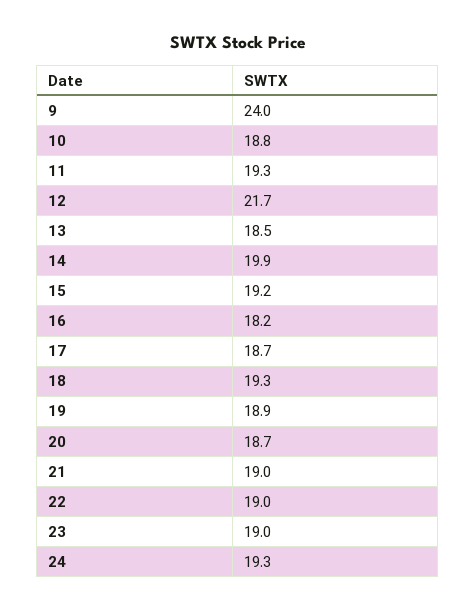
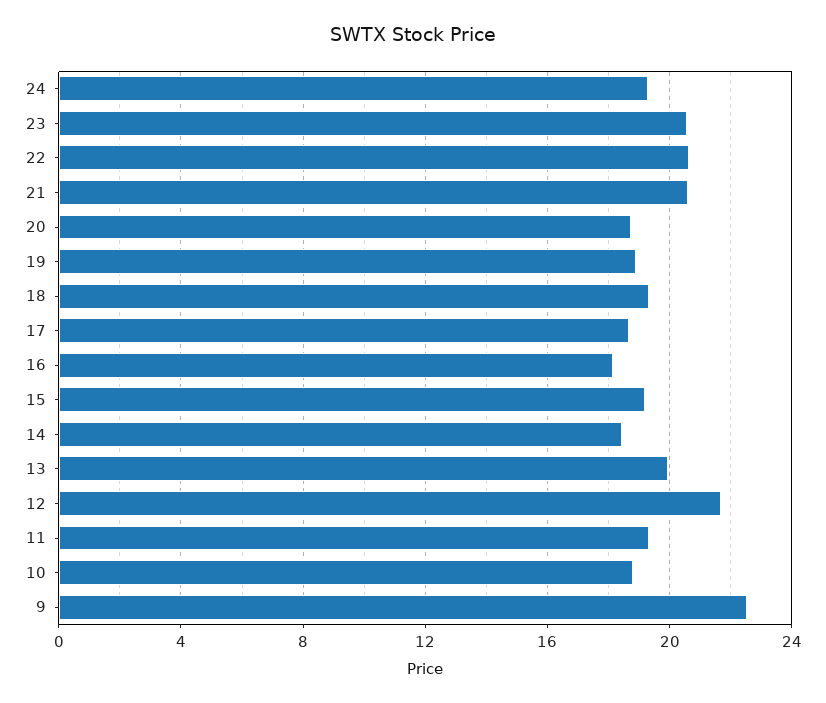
  {
-   "9": 24,
+   "9": 22.5,
    "10": 18.8,
    "11": 19.3,
    "12": 21.7,
-   "13": 18.5,
+   "13": 20,
-   "14": 19.9,
+   "14": 18.5,
    "15": 19.2,
    "16": 18.2,
    "17": 18.7,
    "18": 19.3,
    "19": 18.9,
    "20": 18.7,
-   "21": 19,
+   "21": 20.5,
-   "22": 19,
+   "22": 20.5,
-   "23": 19,
+   "23": 20.5,
    "24": 19.3
  }

